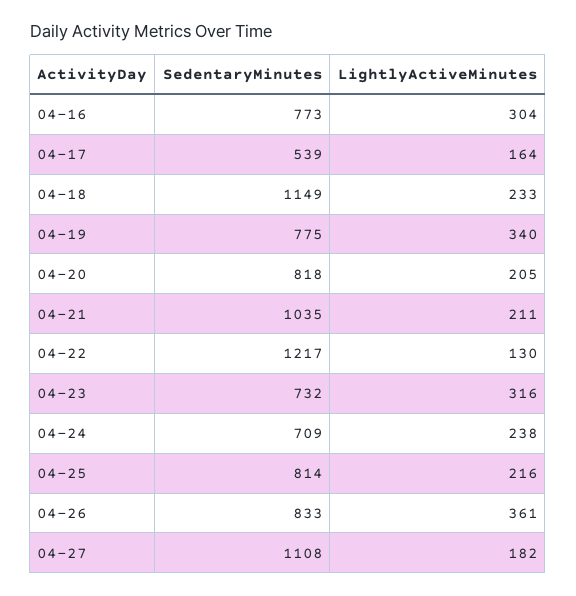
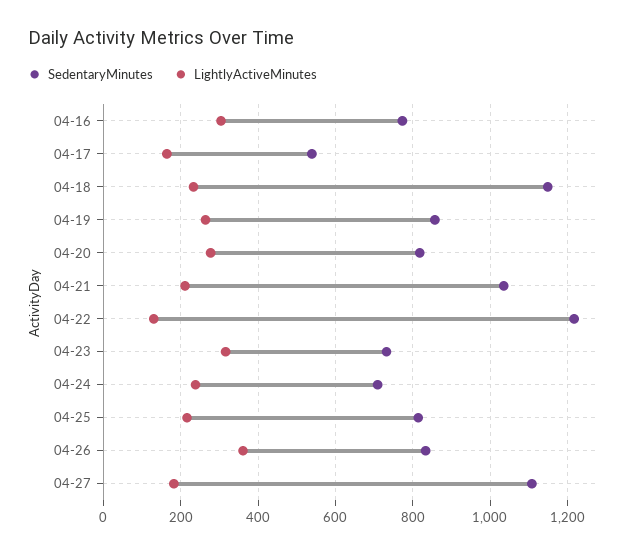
  {
    "SedentaryMinutes": {
      "04-16": 773,
      "04-17": 539,
      "04-18": 1149,
-     "04-19": 775,
+     "04-19": 860,
      "04-20": 818,
      "04-21": 1035,
      "04-22": 1217,
      "04-23": 732,
      "04-24": 709,
      "04-25": 814,
      "04-26": 833,
      "04-27": 1108
    },
    "LightlyActiveMinutes": {
      "04-16": 304,
      "04-17": 164,
      "04-18": 233,
-     "04-19": 340,
+     "04-19": 260,
-     "04-20": 205,
+     "04-20": 280,
      "04-21": 211,
      "04-22": 130,
      "04-23": 316,
      "04-24": 238,
      "04-25": 216,
      "04-26": 361,
      "04-27": 182
    }
  }

